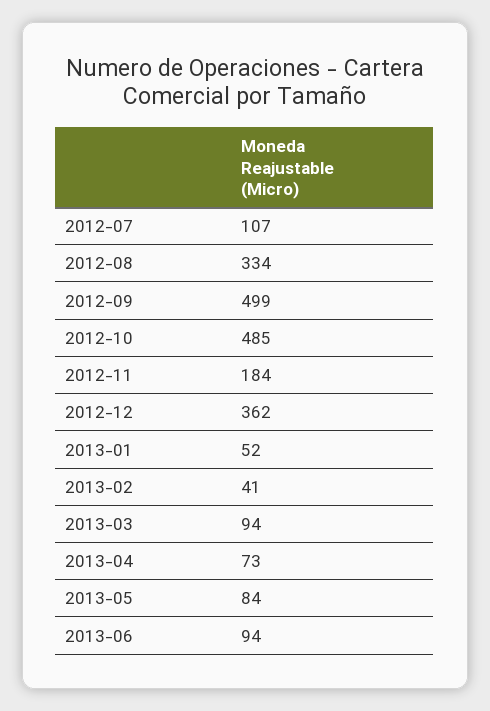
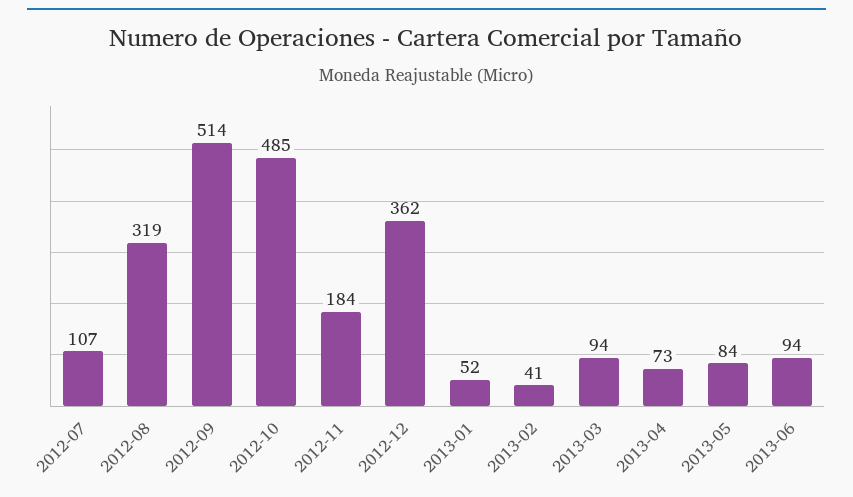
  {
    "2012-07": 107,
-   "2012-08": 334,
+   "2012-08": 319,
-   "2012-09": 499,
+   "2012-09": 514,
    "2012-10": 485,
    "2012-11": 184,
    "2012-12": 362,
    "2013-01": 52,
    "2013-02": 41,
    "2013-03": 94,
    "2013-04": 73,
    "2013-05": 84,
    "2013-06": 94
  }

